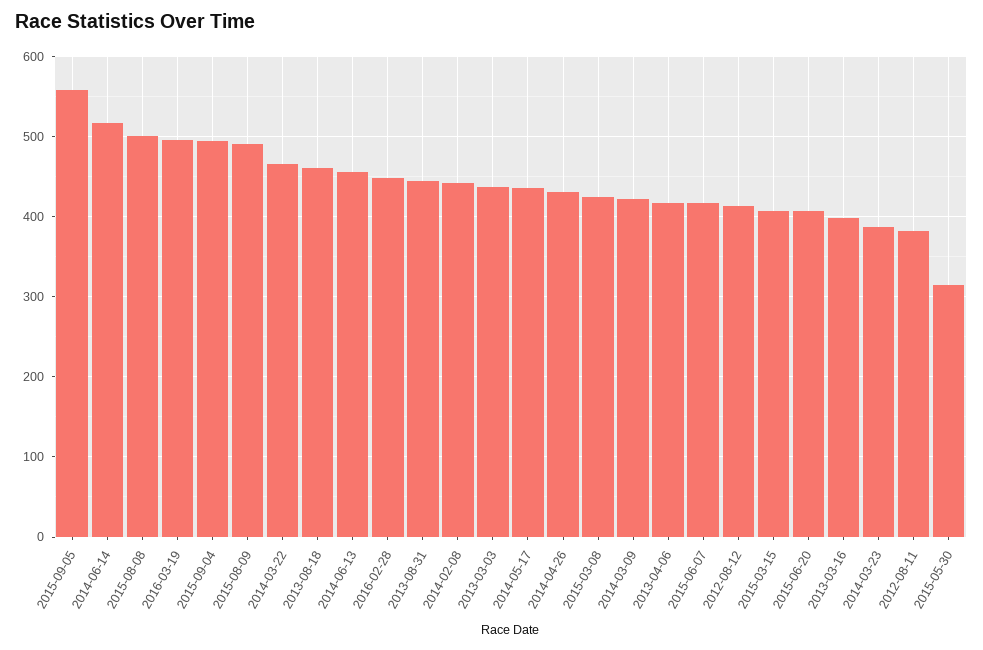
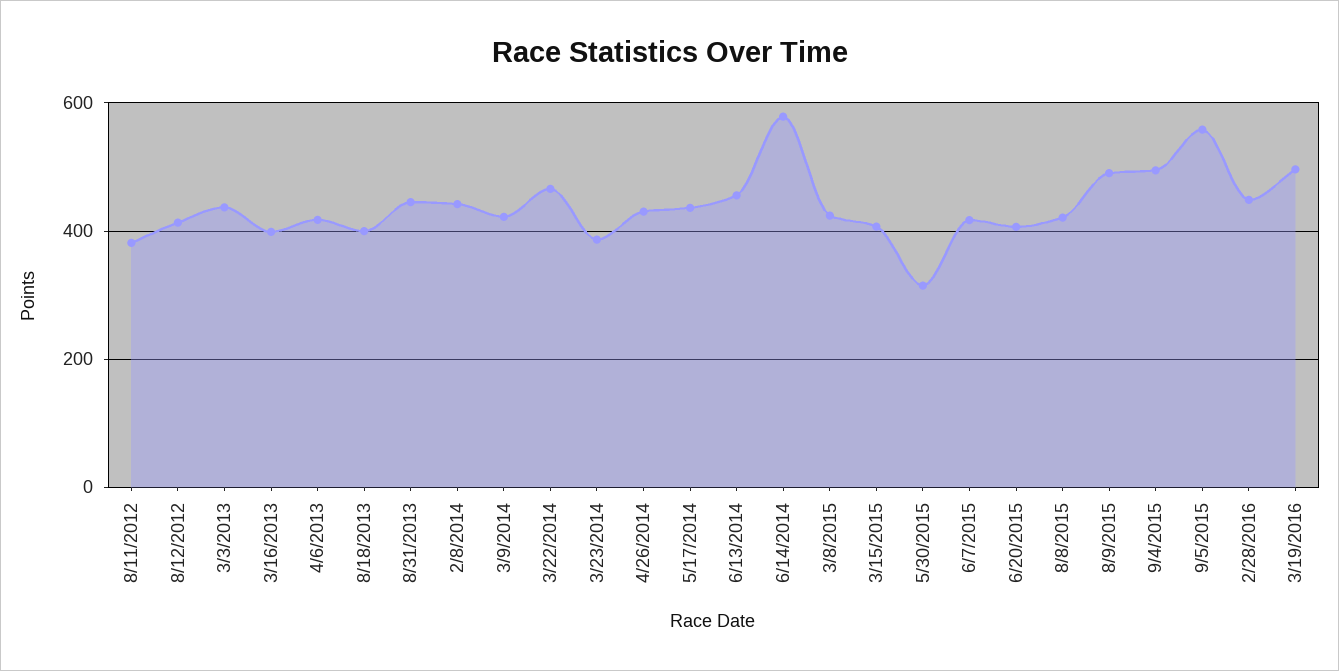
  {
    "2015-09-05": 560,
-   "2014-06-14": 520,
+   "2014-06-14": 580,
-   "2015-08-08": 500,
+   "2015-08-08": 420,
    "2016-03-19": 500,
    "2015-09-04": 490,
    "2015-08-09": 490,
    "2014-03-22": 470,
-   "2013-08-18": 460,
+   "2013-08-18": 400,
    "2014-06-13": 460,
    "2016-02-28": 450,
    "2013-08-31": 450,
    "2014-02-08": 440,
    "2013-03-03": 440,
    "2014-05-17": 440,
    "2014-04-26": 430,
    "2015-03-08": 420,
    "2014-03-09": 420,
    "2013-04-06": 420,
    "2015-06-07": 420,
    "2012-08-12": 410,
    "2015-03-15": 410,
    "2015-06-20": 410,
    "2013-03-16": 400,
    "2014-03-23": 390,
    "2012-08-11": 380,
    "2015-05-30": 310
  }

